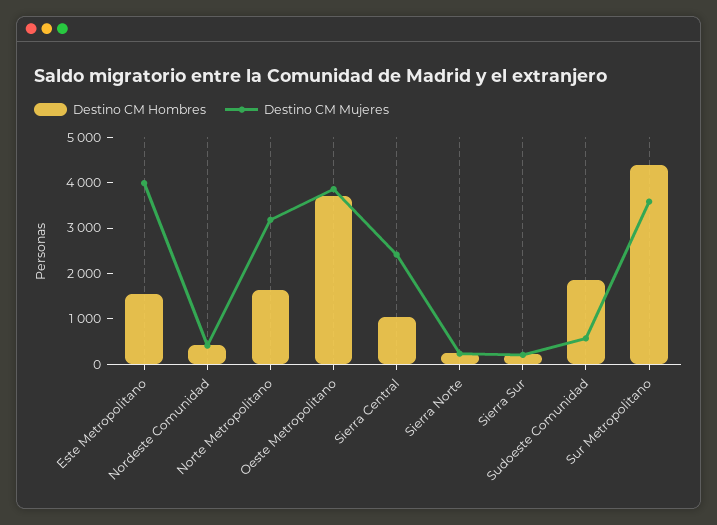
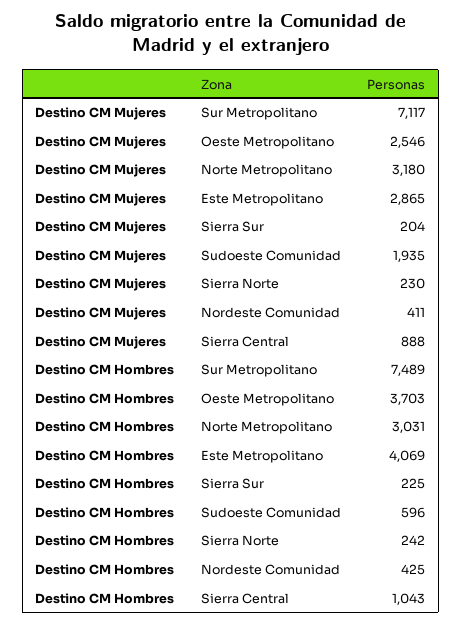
  {
    "Destino CM Hombres": {
-     "Este Metropolitano": 1600,
+     "Este Metropolitano": 4069,
      "Nordeste Comunidad": 425,
-     "Norte Metropolitano": 1600,
+     "Norte Metropolitano": 3031,
      "Oeste Metropolitano": 3703,
      "Sierra Central": 1043,
      "Sierra Norte": 242,
      "Sierra Sur": 225,
-     "Sudoeste Comunidad": 1800,
+     "Sudoeste Comunidad": 596,
-     "Sur Metropolitano": 4400
+     "Sur Metropolitano": 7489
    },
    "Destino CM Mujeres": {
-     "Este Metropolitano": 4000,
+     "Este Metropolitano": 2865,
      "Nordeste Comunidad": 411,
      "Norte Metropolitano": 3180,
-     "Oeste Metropolitano": 3800,
+     "Oeste Metropolitano": 2546,
-     "Sierra Central": 2400,
+     "Sierra Central": 888,
      "Sierra Norte": 230,
      "Sierra Sur": 204,
-     "Sudoeste Comunidad": 600,
+     "Sudoeste Comunidad": 1935,
-     "Sur Metropolitano": 3600
+     "Sur Metropolitano": 7117
    }
  }

